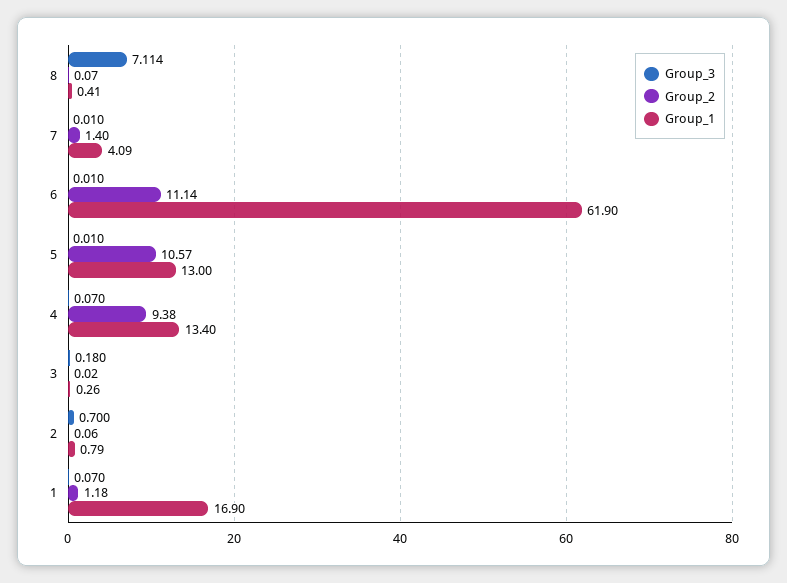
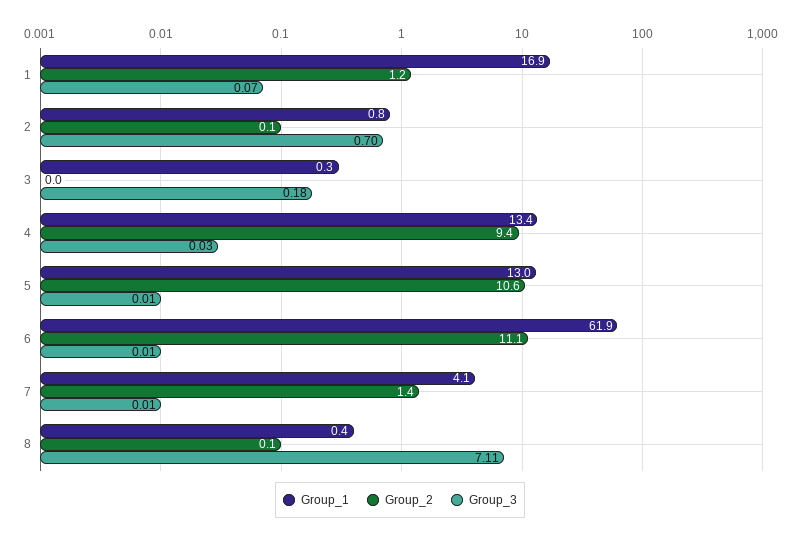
  {
    "Group_3": {
      "8": 7.114,
      "7": 0.01,
      "6": 0.01,
      "5": 0.01,
-     "4": 0.07,
+     "4": 0.03,
      "3": 0.18,
      "2": 0.7,
      "1": 0.07
    },
    "Group_2": {
      "8": 0.07,
      "7": 1.4,
      "6": 11.14,
      "5": 10.57,
      "4": 9.38,
      "3": 0.02,
      "2": 0.06,
      "1": 1.18
    },
    "Group_1": {
      "8": 0.41,
      "7": 4.09,
      "6": 61.9,
      "5": 13,
      "4": 13.4,
      "3": 0.26,
      "2": 0.79,
      "1": 16.9
    }
  }

